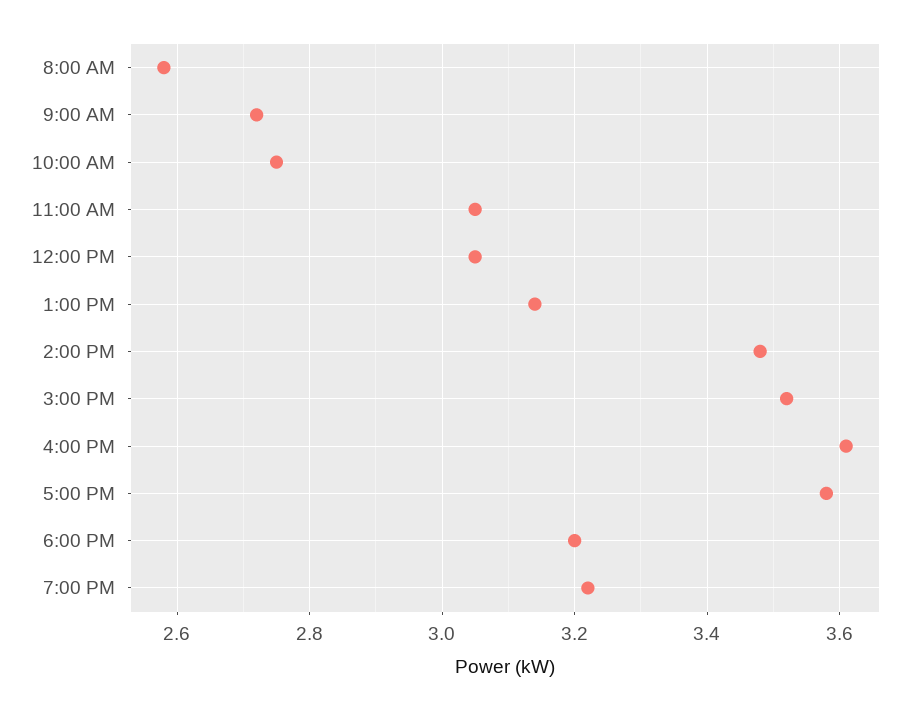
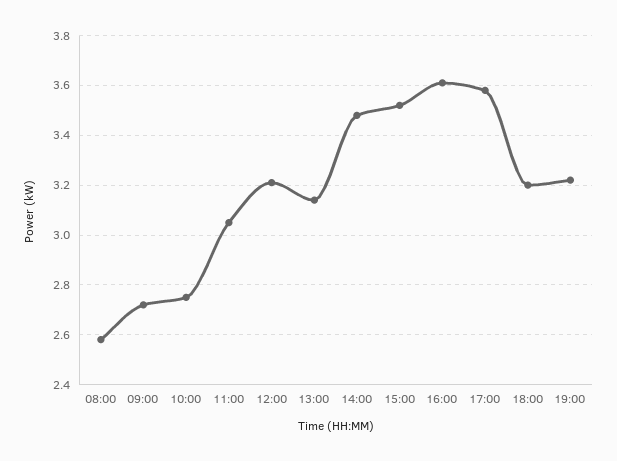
  {
    "8:00 AM": 2.6,
    "9:00 AM": 2.7,
    "10:00 AM": 2.75,
    "11:00 AM": 3.05,
-   "12:00 PM": 3.05,
+   "12:00 PM": 3.2,
    "1:00 PM": 3.15,
    "2:00 PM": 3.5,
    "3:00 PM": 3.5,
    "4:00 PM": 3.6,
    "5:00 PM": 3.6,
    "6:00 PM": 3.2,
    "7:00 PM": 3.2
  }

